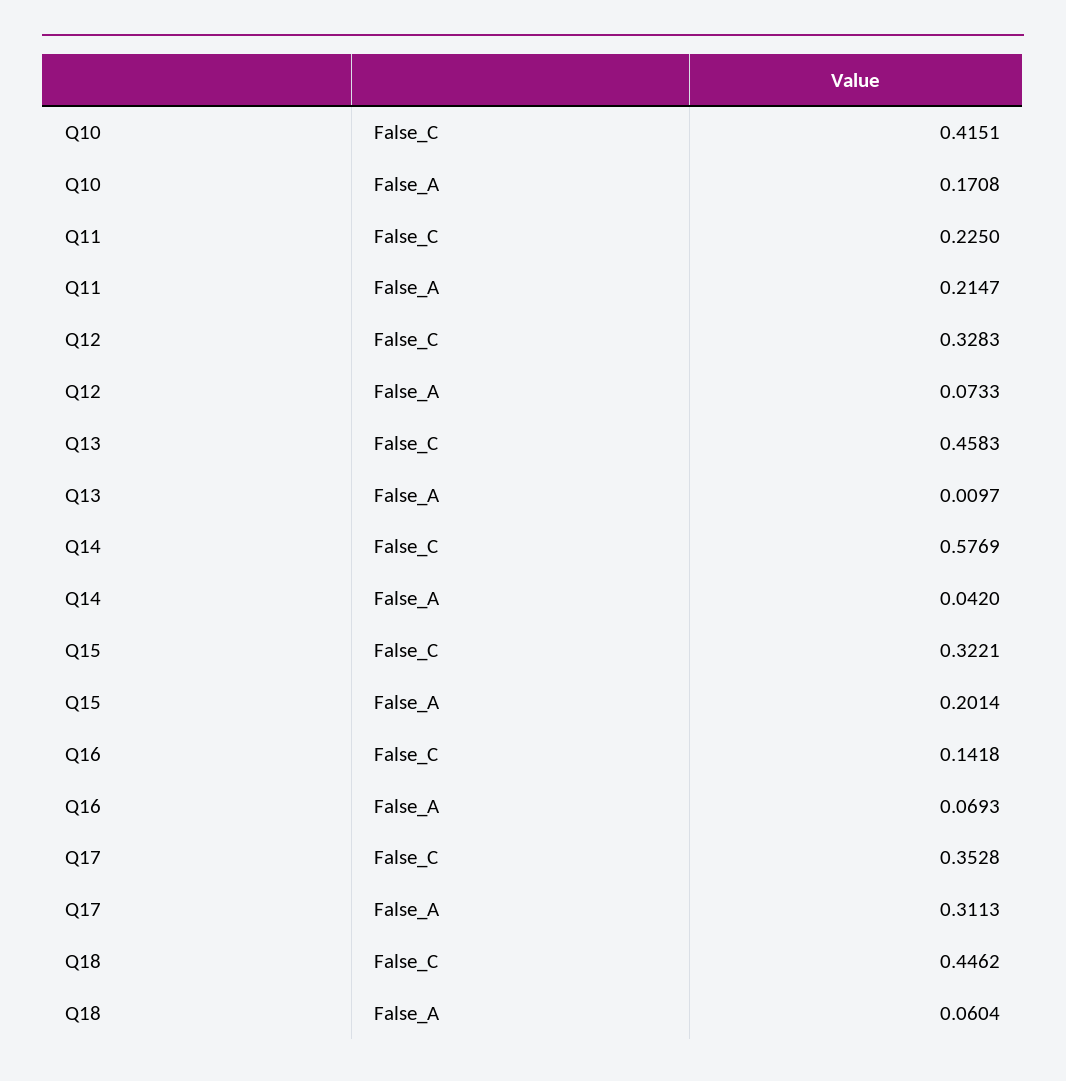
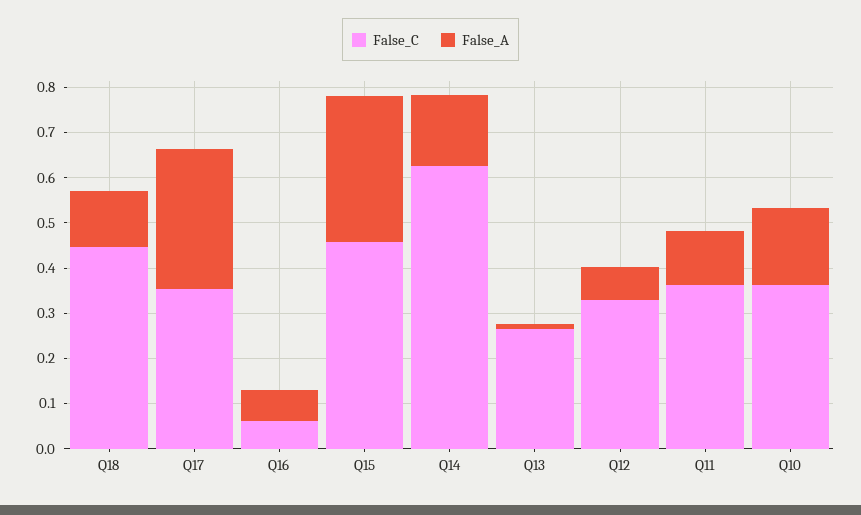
  {
    "False_C": {
-     "Q10": 0.4151,
+     "Q10": 0.36,
-     "Q11": 0.225,
+     "Q11": 0.36,
      "Q12": 0.3283,
-     "Q13": 0.4583,
+     "Q13": 0.26,
-     "Q14": 0.5769,
+     "Q14": 0.62,
-     "Q15": 0.3221,
+     "Q15": 0.46,
-     "Q16": 0.1418,
+     "Q16": 0.06,
      "Q17": 0.3528,
      "Q18": 0.4462
    },
    "False_A": {
      "Q10": 0.1708,
-     "Q11": 0.2147,
+     "Q11": 0.12,
      "Q12": 0.0733,
      "Q13": 0.0097,
-     "Q14": 0.042,
+     "Q14": 0.16,
-     "Q15": 0.2014,
+     "Q15": 0.32,
      "Q16": 0.0693,
      "Q17": 0.3113,
-     "Q18": 0.0604
+     "Q18": 0.12
    }
  }

